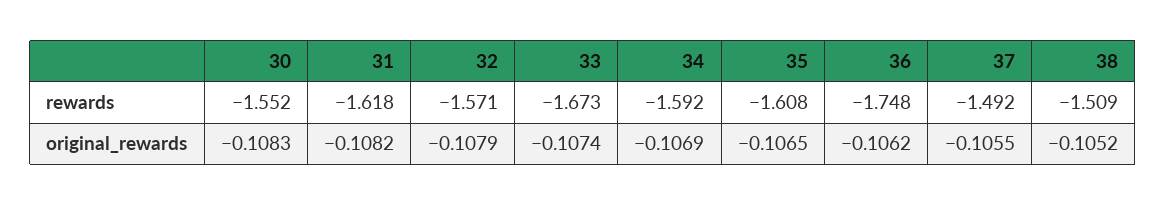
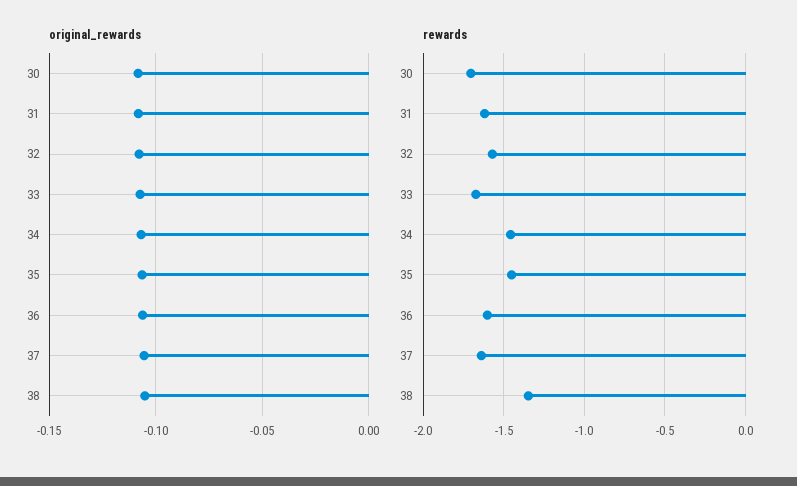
  {
    "rewards": {
-     "30": -1.552,
+     "30": -1.7,
      "31": -1.618,
      "32": -1.571,
      "33": -1.673,
-     "34": -1.592,
+     "34": -1.45,
-     "35": -1.608,
+     "35": -1.45,
-     "36": -1.748,
+     "36": -1.6,
-     "37": -1.492,
+     "37": -1.65,
-     "38": -1.509
+     "38": -1.35
    },
    "original_rewards": {
      "30": -0.1083,
      "31": -0.1082,
      "32": -0.1079,
      "33": -0.1074,
      "34": -0.1069,
      "35": -0.1065,
      "36": -0.1062,
      "37": -0.1055,
      "38": -0.1052
    }
  }

